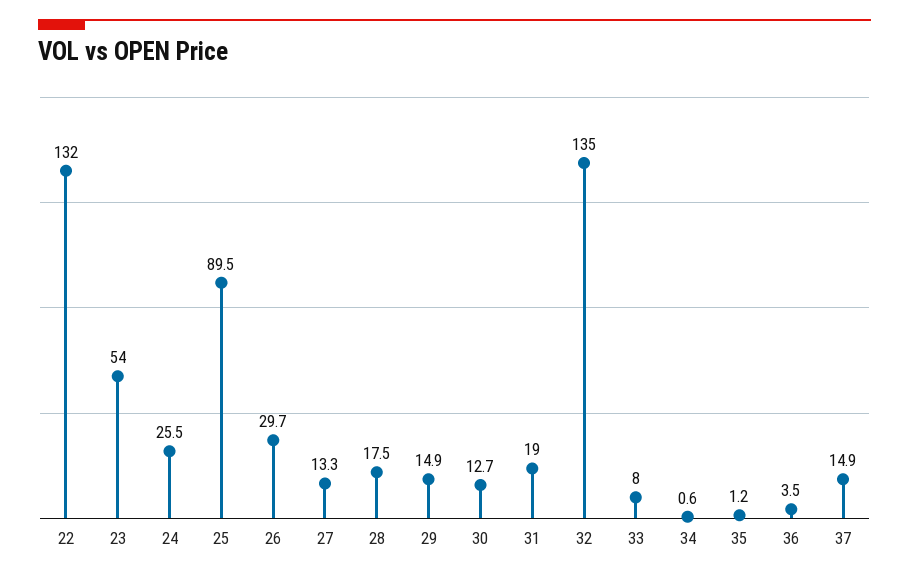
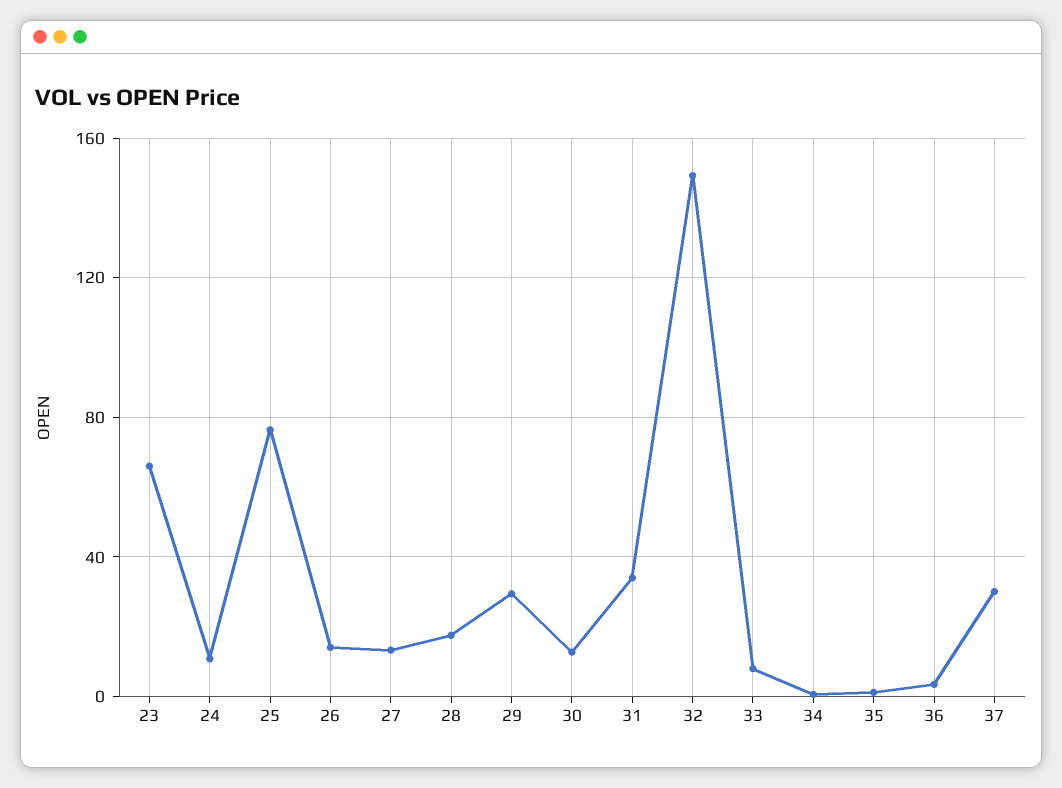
  {
-   "22": 132,
-   "23": 54,
+   "23": 65,
-   "24": 25.5,
+   "24": 10,
-   "25": 89.5,
+   "25": 75,
-   "26": 29.7,
+   "26": 15,
    "27": 13.3,
    "28": 17.5,
-   "29": 14.9,
+   "29": 30,
    "30": 12.7,
-   "31": 19,
+   "31": 35,
-   "32": 135,
+   "32": 150,
    "33": 8,
    "34": 0.6,
    "35": 1.2,
    "36": 3.5,
-   "37": 14.9
+   "37": 30
  }

